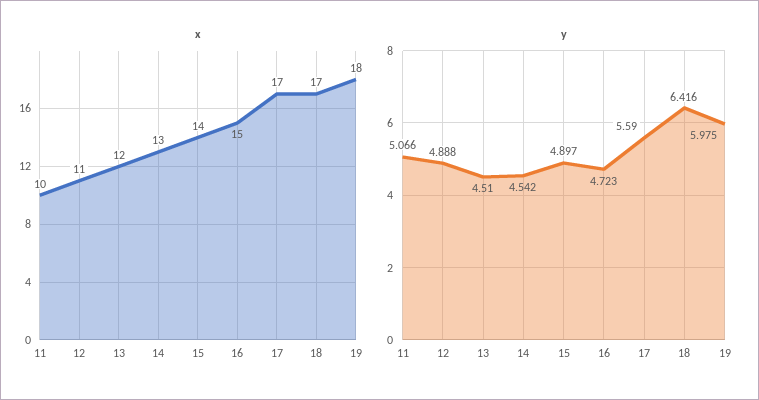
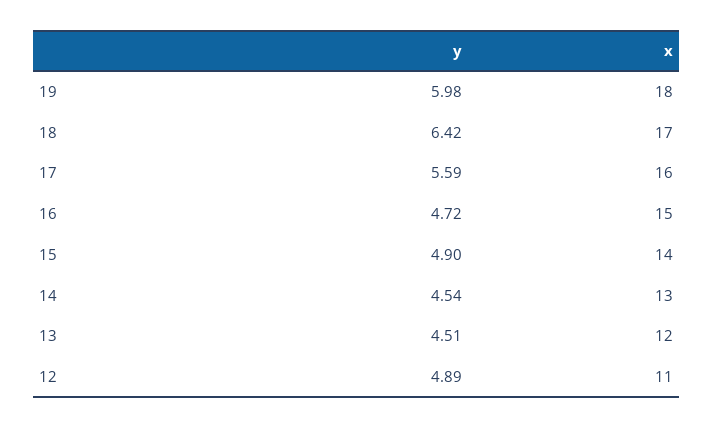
  {
    "x": {
-     "11": 10,
      "12": 11,
      "13": 12,
      "14": 13,
      "15": 14,
      "16": 15,
-     "17": 17,
+     "17": 16,
      "18": 17,
      "19": 18
    },
    "y": {
-     "11": 5.066,
      "12": 4.888,
      "13": 4.51,
      "14": 4.542,
      "15": 4.897,
      "16": 4.723,
      "17": 5.59,
      "18": 6.416,
      "19": 5.975
    }
  }

